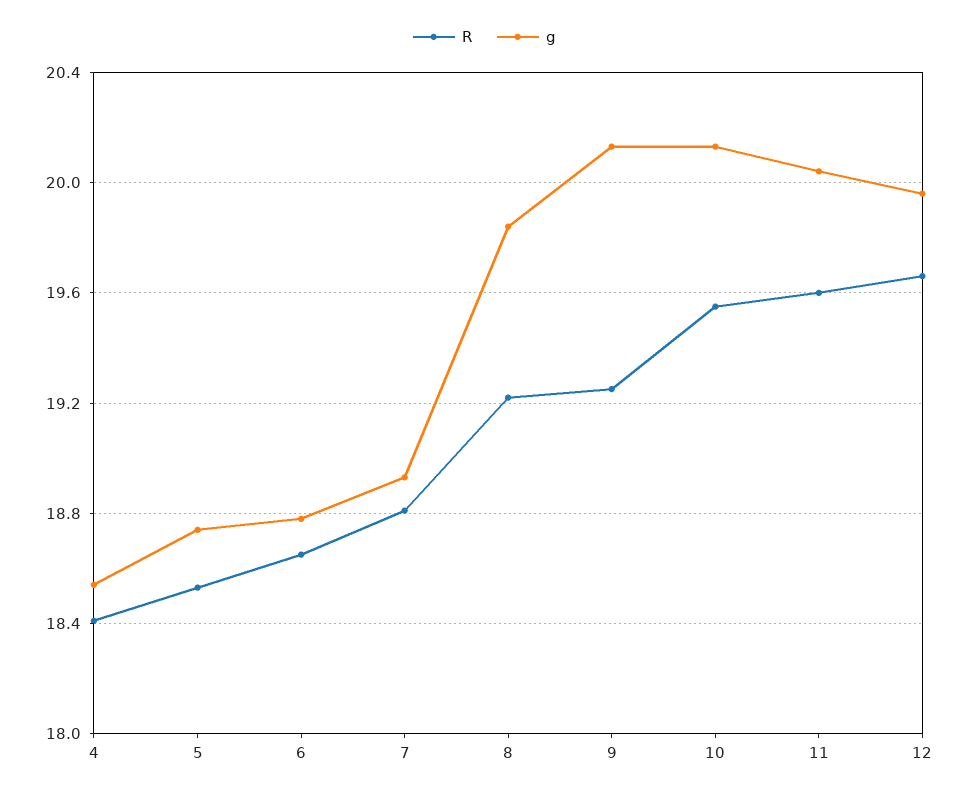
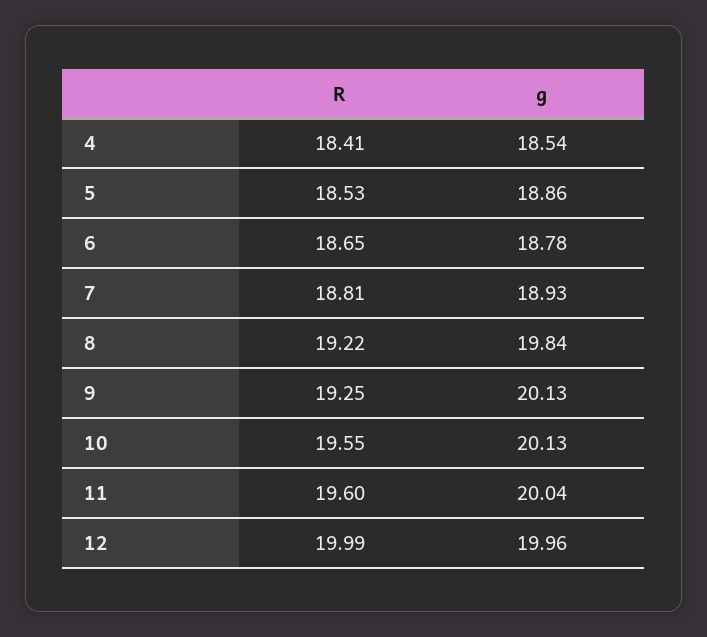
  {
    "R": {
      "4": 18.41,
      "5": 18.53,
      "6": 18.65,
      "7": 18.81,
      "8": 19.22,
      "9": 19.25,
      "10": 19.55,
      "11": 19.6,
-     "12": 19.65
+     "12": 19.99
    },
    "g": {
      "4": 18.54,
-     "5": 18.75,
+     "5": 18.86,
      "6": 18.78,
      "7": 18.93,
      "8": 19.84,
      "9": 20.13,
      "10": 20.13,
      "11": 20.04,
      "12": 19.96
    }
  }

